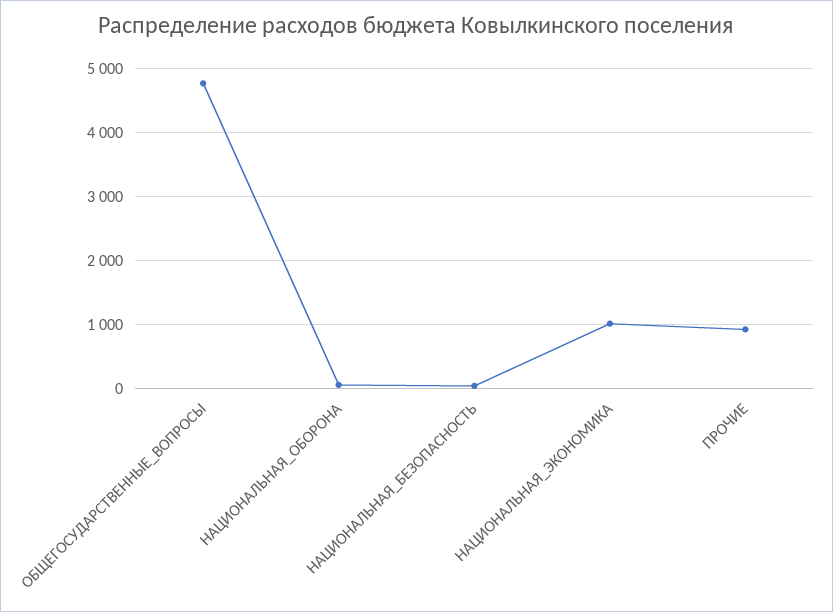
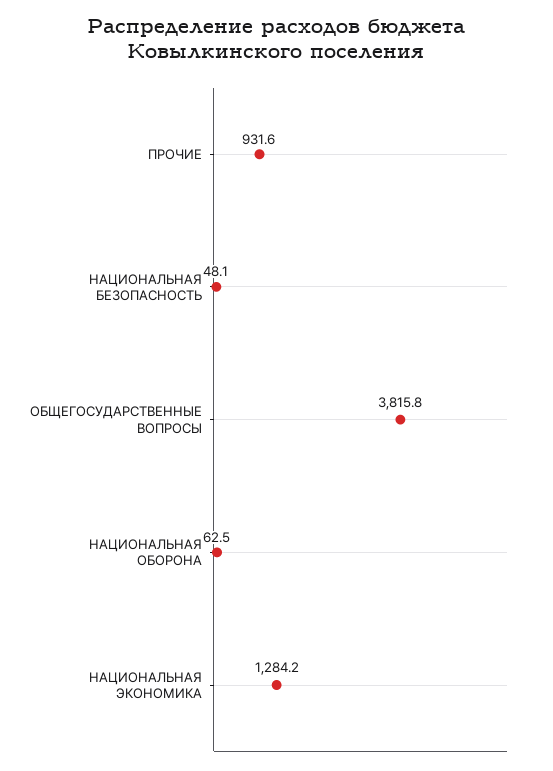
  {
-   "ОБЩЕГОСУДАРСТВЕННЫЕ_ВОПРОСЫ": 4800,
+   "ОБЩЕГОСУДАРСТВЕННЫЕ_ВОПРОСЫ": 3815.8,
    "НАЦИОНАЛЬНАЯ_ОБОРОНА": 62.5,
    "НАЦИОНАЛЬНАЯ_БЕЗОПАСНОСТЬ": 48.1,
-   "НАЦИОНАЛЬНАЯ_ЭКОНОМИКА": 1000,
+   "НАЦИОНАЛЬНАЯ_ЭКОНОМИКА": 1284.2,
    "ПРОЧИЕ": 931.6
  }

